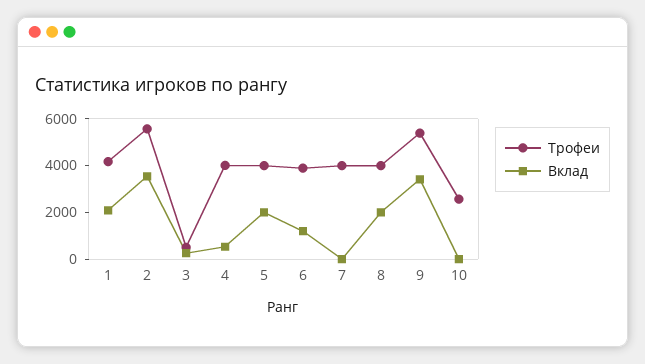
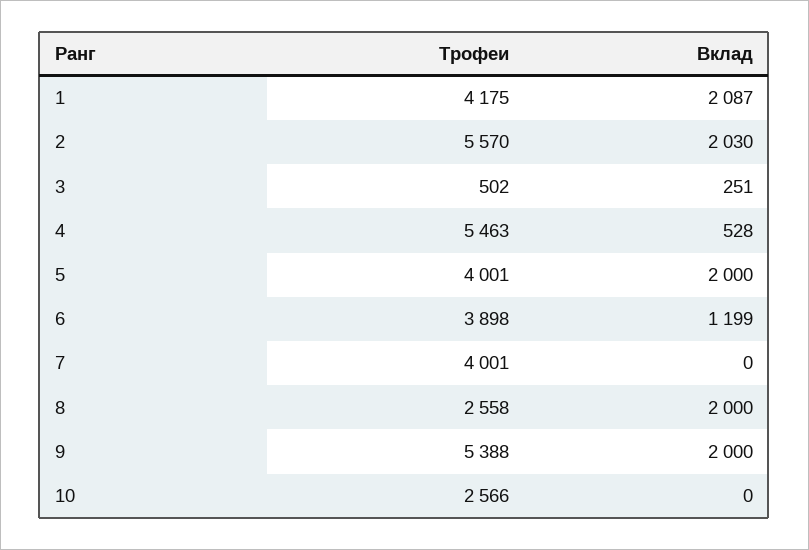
  {
    "Трофеи": {
      "1": 4175,
      "2": 5570,
      "3": 502,
-     "4": 4000,
+     "4": 5463,
      "5": 4001,
      "6": 3898,
      "7": 4001,
-     "8": 4000,
+     "8": 2558,
      "9": 5388,
      "10": 2566
    },
    "Вклад": {
      "1": 2087,
-     "2": 3500,
+     "2": 2030,
      "3": 251,
      "4": 528,
      "5": 2000,
      "6": 1199,
      "7": 0,
      "8": 2000,
-     "9": 3500,
+     "9": 2000,
      "10": 0
    }
  }

